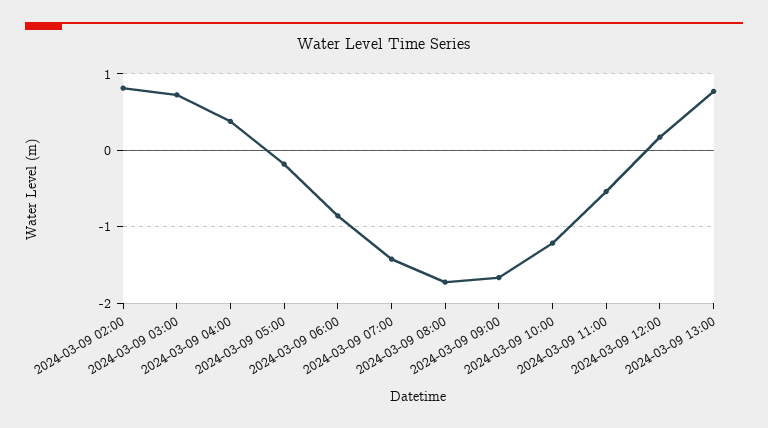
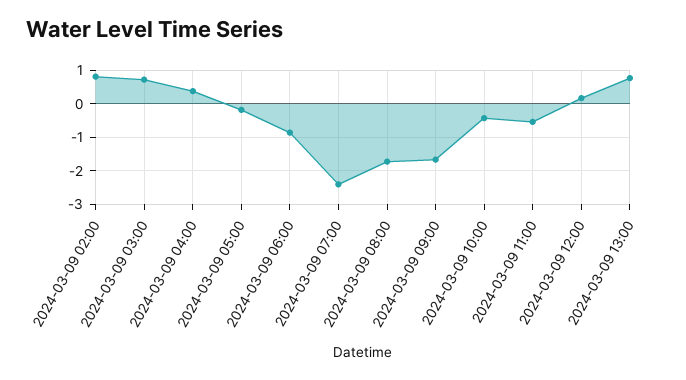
  {
    "2024-03-09 02:00": 0.8,
    "2024-03-09 03:00": 0.7,
    "2024-03-09 04:00": 0.4,
    "2024-03-09 05:00": -0.2,
    "2024-03-09 06:00": -0.9,
-   "2024-03-09 07:00": -1.4,
+   "2024-03-09 07:00": -2.4,
    "2024-03-09 08:00": -1.7,
    "2024-03-09 09:00": -1.7,
-   "2024-03-09 10:00": -1.2,
+   "2024-03-09 10:00": -0.4,
    "2024-03-09 11:00": -0.5,
    "2024-03-09 12:00": 0.2,
    "2024-03-09 13:00": 0.8
  }

